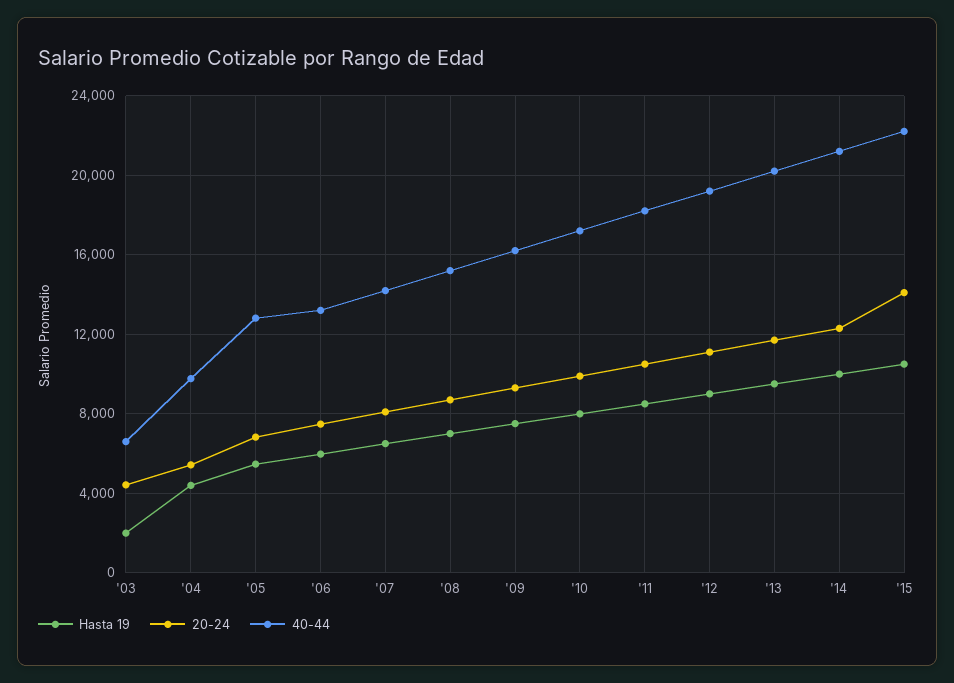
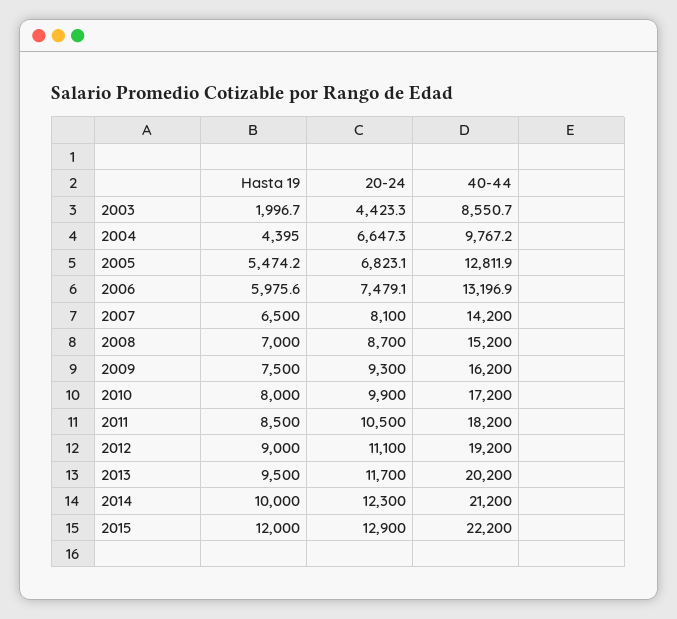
  {
    "Hasta 19": {
      "'03": 1996.7,
      "'04": 4395,
      "'05": 5474.2,
      "'06": 5975.6,
      "'07": 6500,
      "'08": 7000,
      "'09": 7500,
      "'10": 8000,
      "'11": 8500,
      "'12": 9000,
      "'13": 9500,
      "'14": 10000,
-     "'15": 10500
+     "'15": 12000
    },
    "20-24": {
      "'03": 4423.3,
-     "'04": 5500,
+     "'04": 6647.3,
      "'05": 6823.1,
      "'06": 7479.1,
      "'07": 8100,
      "'08": 8700,
      "'09": 9300,
      "'10": 9900,
      "'11": 10500,
      "'12": 11100,
      "'13": 11700,
      "'14": 12300,
-     "'15": 14000
+     "'15": 12900
    },
    "40-44": {
-     "'03": 6500,
+     "'03": 8550.7,
      "'04": 9767.2,
      "'05": 12811.9,
      "'06": 13196.9,
      "'07": 14200,
      "'08": 15200,
      "'09": 16200,
      "'10": 17200,
      "'11": 18200,
      "'12": 19200,
      "'13": 20200,
      "'14": 21200,
      "'15": 22200
    }
  }

